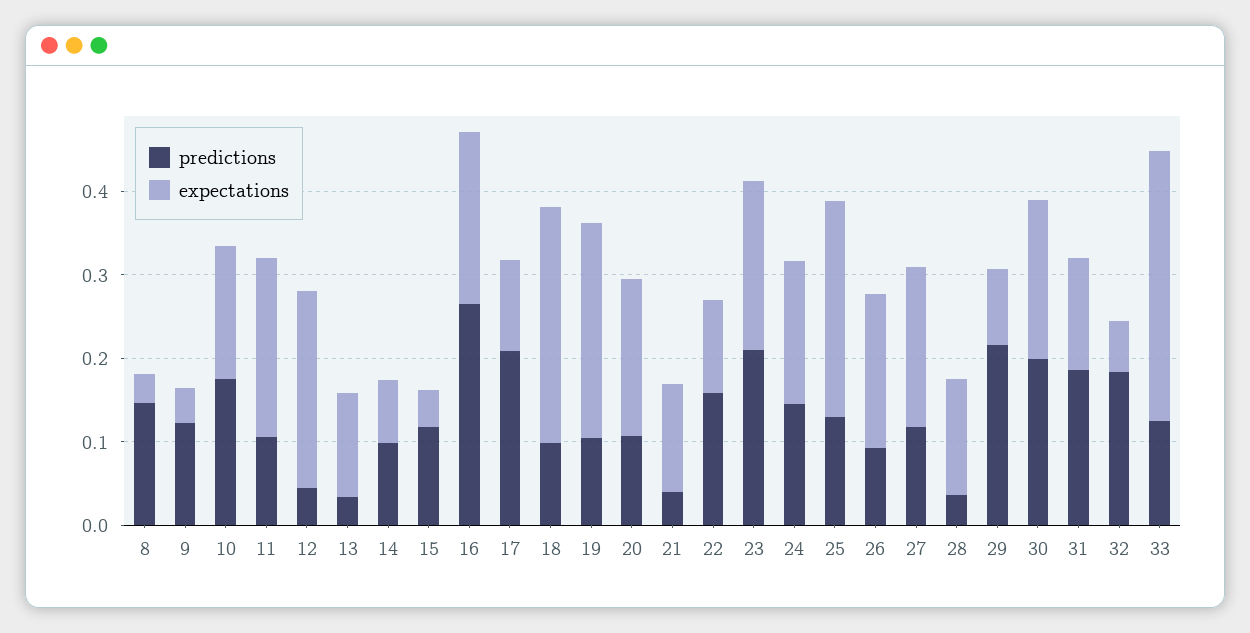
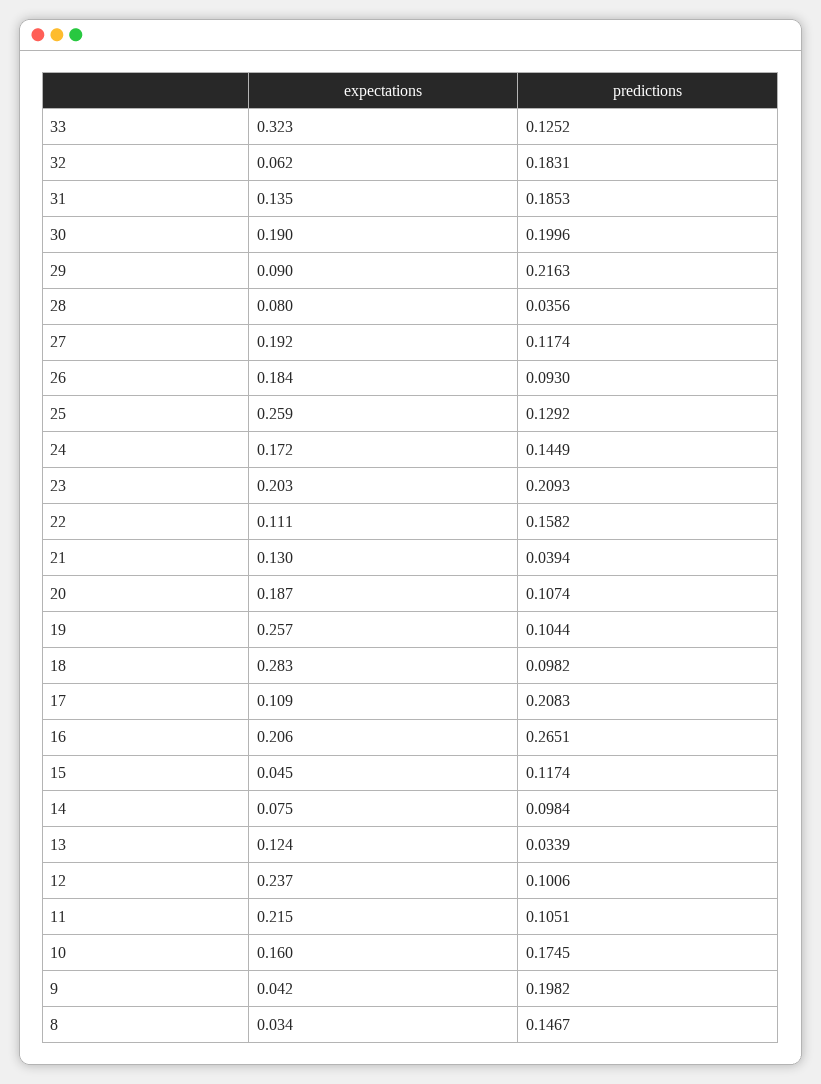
  {
    "predictions": {
      "8": 0.1467,
-     "9": 0.12,
+     "9": 0.1982,
      "10": 0.1745,
      "11": 0.1051,
-     "12": 0.04,
+     "12": 0.1006,
      "13": 0.0339,
      "14": 0.0984,
      "15": 0.1174,
      "16": 0.2651,
      "17": 0.2083,
      "18": 0.0982,
      "19": 0.1044,
      "20": 0.1074,
      "21": 0.0394,
      "22": 0.1582,
      "23": 0.2093,
      "24": 0.1449,
      "25": 0.1292,
      "26": 0.093,
      "27": 0.1174,
      "28": 0.0356,
      "29": 0.2163,
      "30": 0.1996,
      "31": 0.1853,
      "32": 0.1831,
      "33": 0.1252
    },
    "expectations": {
      "8": 0.034,
      "9": 0.042,
      "10": 0.16,
      "11": 0.215,
      "12": 0.237,
      "13": 0.124,
      "14": 0.075,
      "15": 0.045,
      "16": 0.206,
      "17": 0.109,
      "18": 0.283,
      "19": 0.257,
      "20": 0.187,
      "21": 0.13,
      "22": 0.111,
      "23": 0.203,
      "24": 0.172,
      "25": 0.259,
      "26": 0.184,
      "27": 0.192,
-     "28": 0.14,
+     "28": 0.08,
      "29": 0.09,
      "30": 0.19,
      "31": 0.135,
      "32": 0.062,
      "33": 0.323
    }
  }

